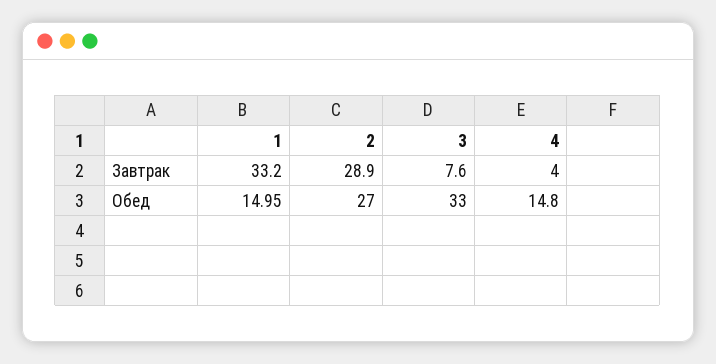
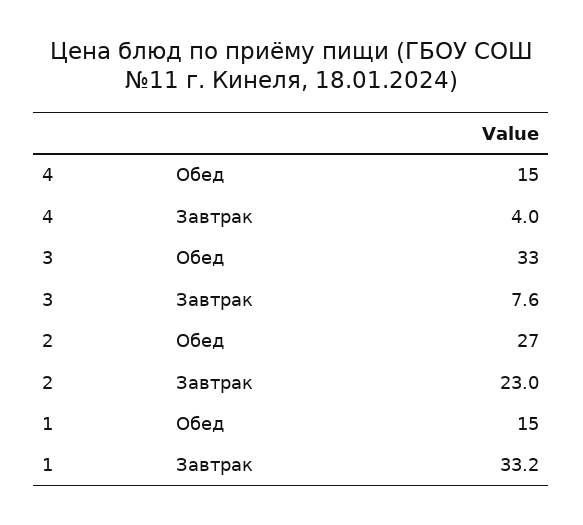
  {
    "1": {
      "Завтрак": 33.2,
-     "Обед": 14.95
+     "Обед": 15
    },
    "2": {
-     "Завтрак": 28.9,
+     "Завтрак": 23,
      "Обед": 27
    },
    "3": {
      "Завтрак": 7.6,
      "Обед": 33
    },
    "4": {
      "Завтрак": 4,
-     "Обед": 14.8
+     "Обед": 15
    }
  }

